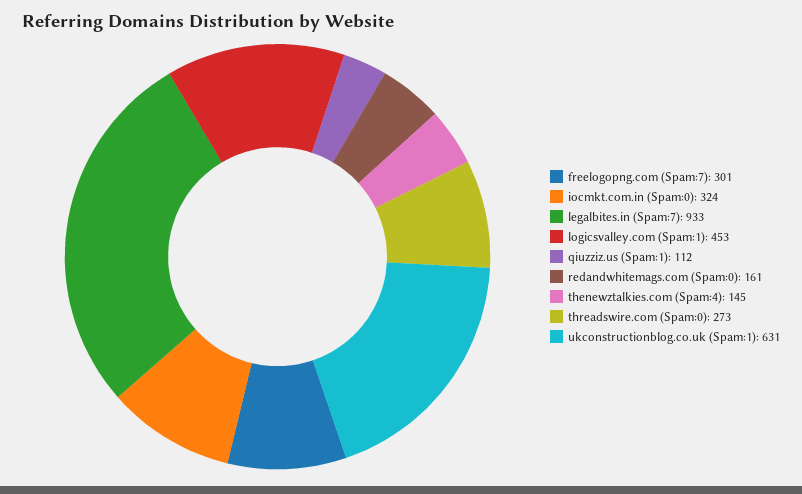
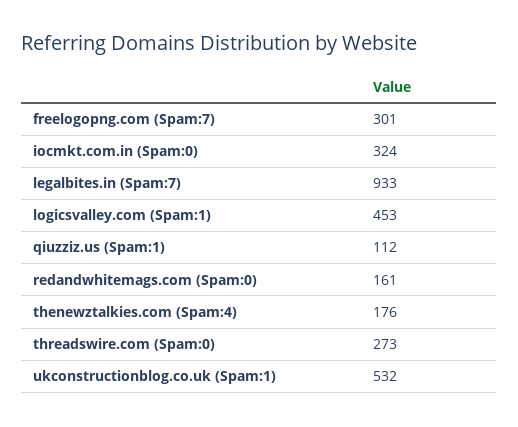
  {
    "freelogopng.com (Spam:7)": 301,
    "iocmkt.com.in (Spam:0)": 324,
    "legalbites.in (Spam:7)": 933,
    "logicsvalley.com (Spam:1)": 453,
    "qiuzziz.us (Spam:1)": 112,
    "redandwhitemags.com (Spam:0)": 161,
-   "thenewztalkies.com (Spam:4)": 145,
+   "thenewztalkies.com (Spam:4)": 176,
    "threadswire.com (Spam:0)": 273,
-   "ukconstructionblog.co.uk (Spam:1)": 631
+   "ukconstructionblog.co.uk (Spam:1)": 532
  }

